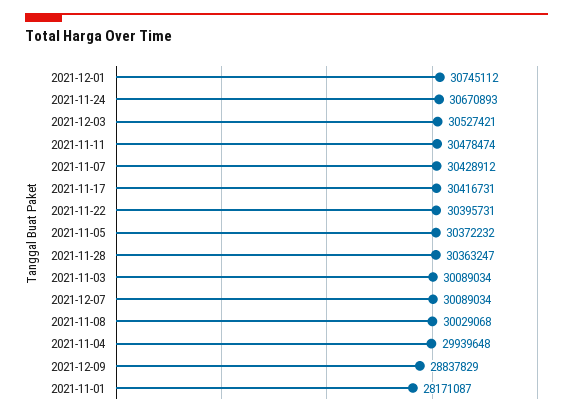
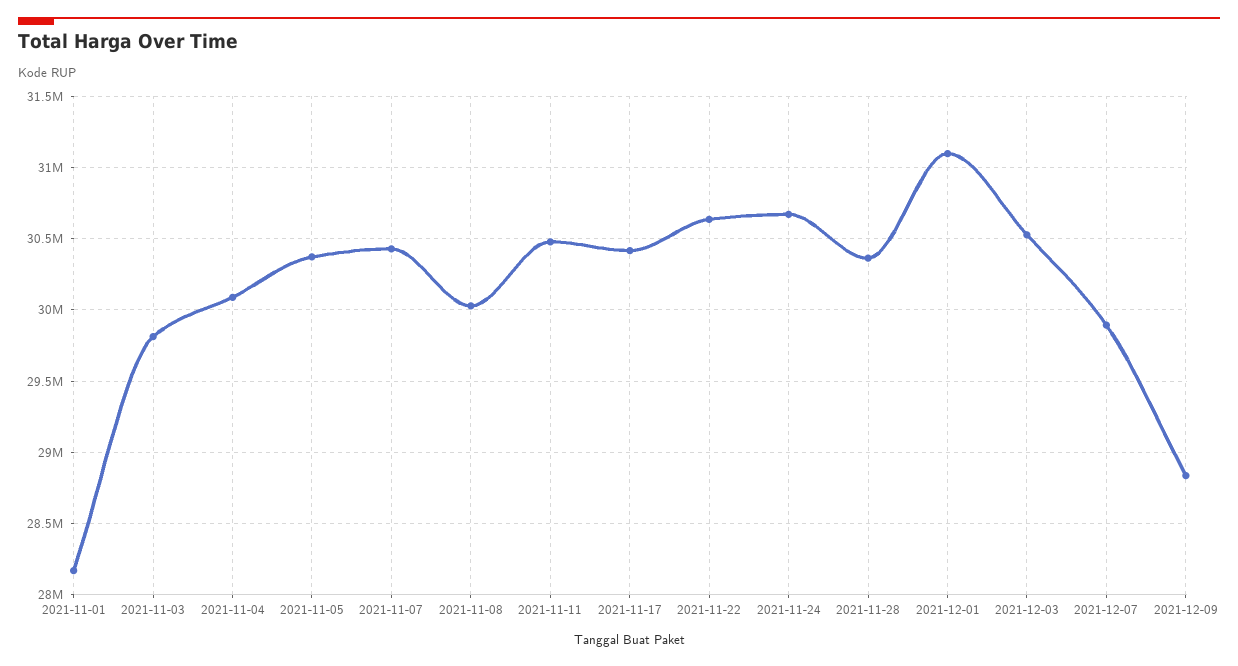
  {
-   "2021-12-01": 30745112,
+   "2021-12-01": 31100000,
    "2021-11-24": 30670893,
    "2021-12-03": 30527421,
    "2021-11-11": 30478474,
    "2021-11-07": 30428912,
    "2021-11-17": 30416731,
-   "2021-11-22": 30395731,
+   "2021-11-22": 30650000,
    "2021-11-05": 30372232,
    "2021-11-28": 30363247,
-   "2021-11-03": 30089034,
+   "2021-11-03": 29800000,
-   "2021-12-07": 30089034,
+   "2021-12-07": 29900000,
    "2021-11-08": 30029068,
-   "2021-11-04": 29939648,
+   "2021-11-04": 30100000,
    "2021-12-09": 28837829,
    "2021-11-01": 28171087
  }

